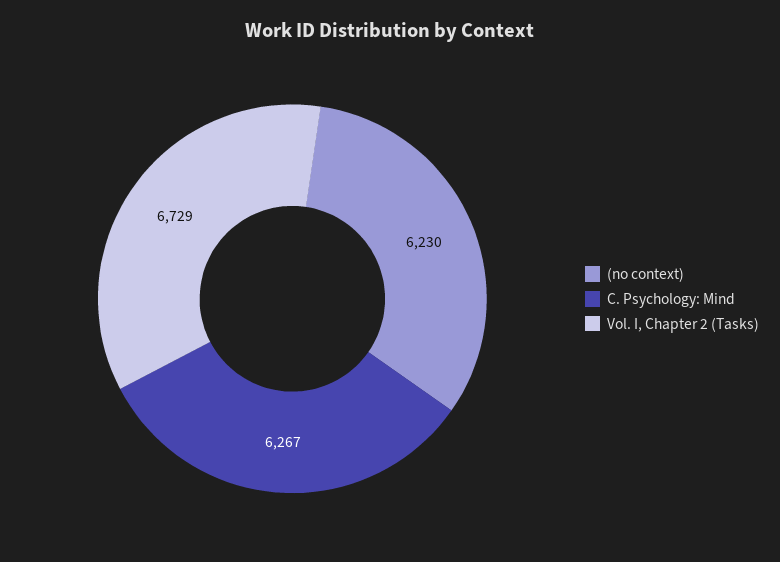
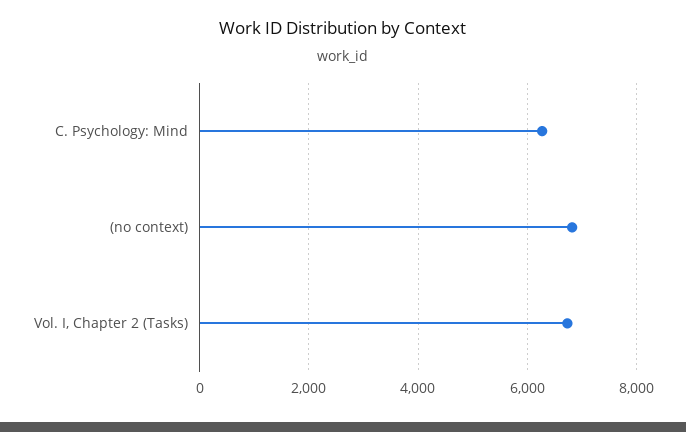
  {
-   "(no context)": 6230,
+   "(no context)": 6800,
    "C. Psychology: Mind": 6267,
    "Vol. I, Chapter 2 (Tasks)": 6729
  }

